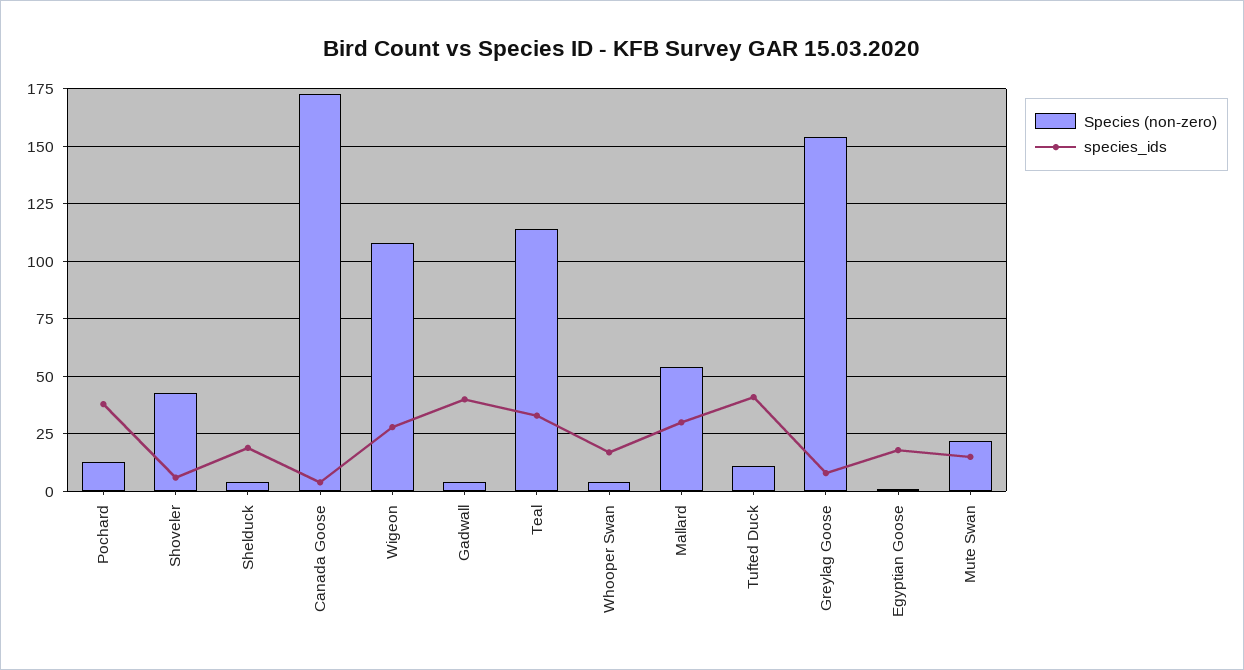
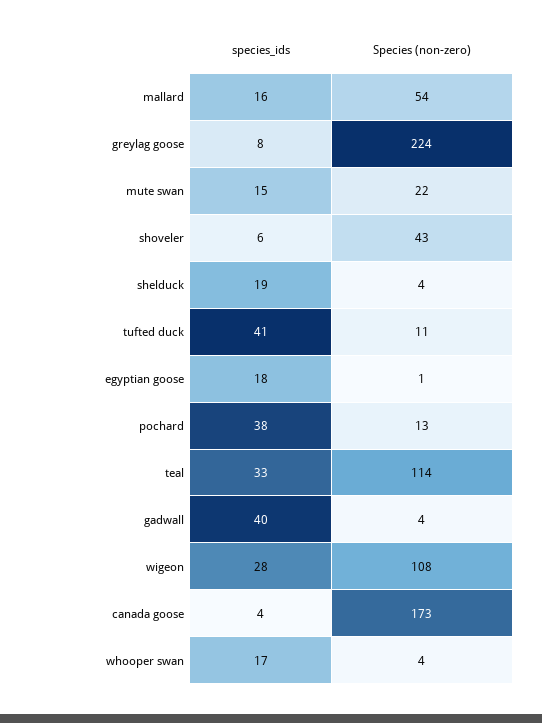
  {
    "Species (non-zero)": {
      "Pochard": 13,
      "Shoveler": 43,
      "Shelduck": 4,
      "Canada Goose": 173,
      "Wigeon": 108,
      "Gadwall": 4,
      "Teal": 114,
      "Whooper Swan": 4,
      "Mallard": 54,
      "Tufted Duck": 11,
-     "Greylag Goose": 155,
+     "Greylag Goose": 224,
      "Egyptian Goose": 1,
      "Mute Swan": 22
    },
    "species_ids": {
      "Pochard": 38,
      "Shoveler": 6,
      "Shelduck": 19,
      "Canada Goose": 4,
      "Wigeon": 28,
      "Gadwall": 40,
      "Teal": 33,
      "Whooper Swan": 17,
-     "Mallard": 30,
+     "Mallard": 16,
      "Tufted Duck": 41,
      "Greylag Goose": 8,
      "Egyptian Goose": 18,
      "Mute Swan": 15
    }
  }

